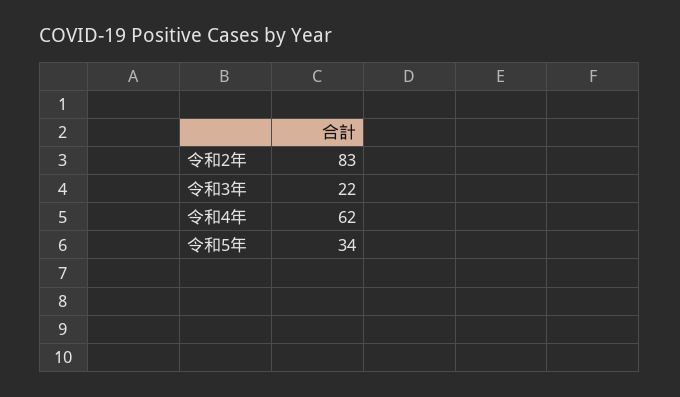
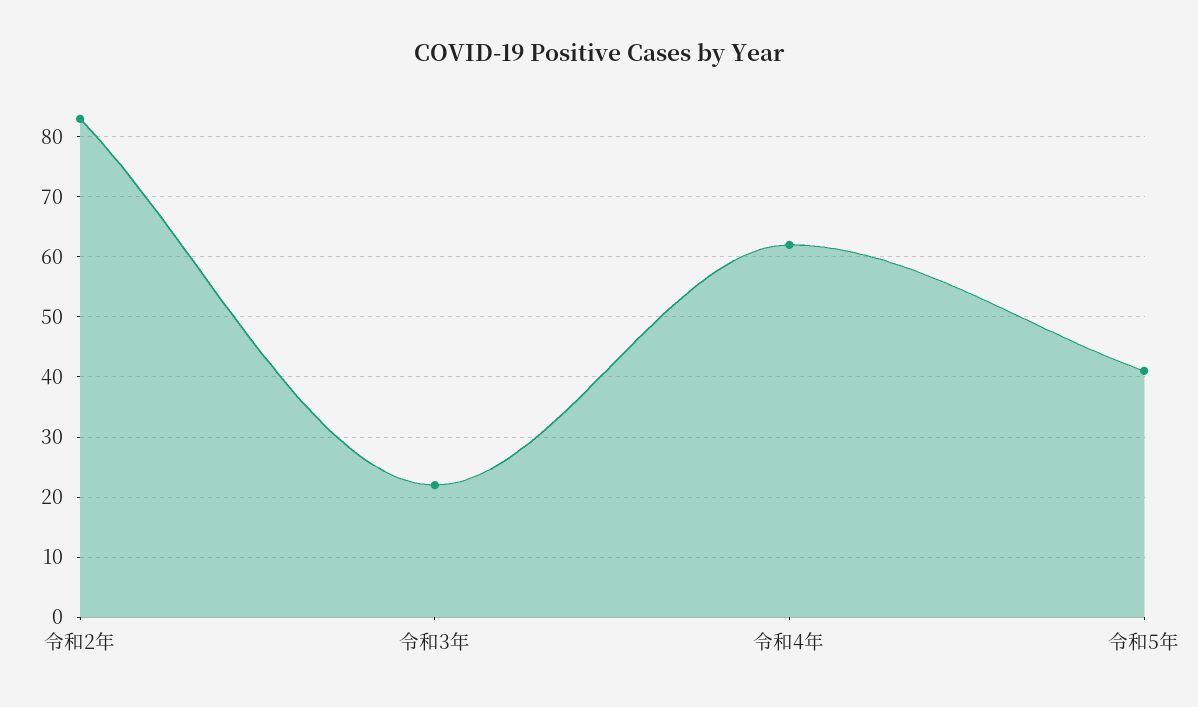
  {
    "令和2年": 83,
    "令和3年": 22,
    "令和4年": 62,
-   "令和5年": 34
+   "令和5年": 41
  }

